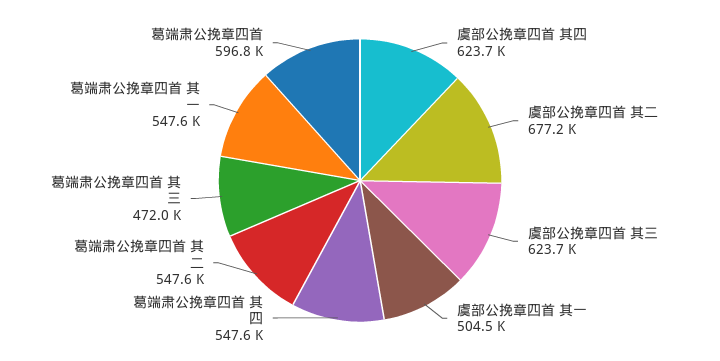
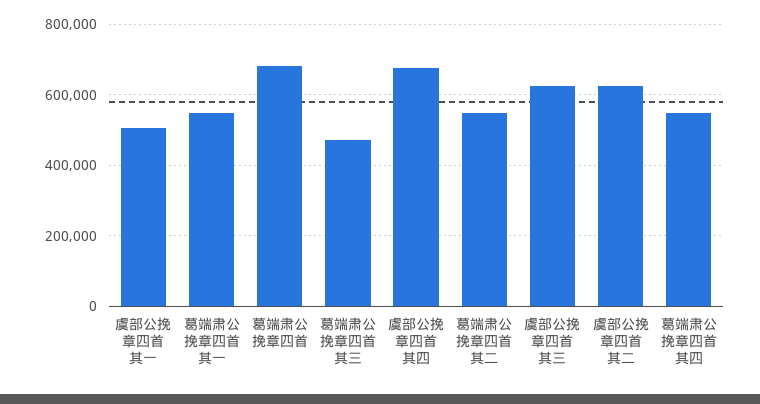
  {
-   "虞部公挽章四首 其四": 623700,
+   "虞部公挽章四首 其四": 680000,
-   "虞部公挽章四首 其二": 677200,
+   "虞部公挽章四首 其二": 620000,
    "虞部公挽章四首 其三": 623700,
    "虞部公挽章四首 其一": 504500,
    "葛端肃公挽章四首 其四": 547600,
    "葛端肃公挽章四首 其二": 547600,
    "葛端肃公挽章四首 其三": 472000,
    "葛端肃公挽章四首 其一": 547600,
-   "葛端肃公挽章四首": 596800
+   "葛端肃公挽章四首": 680000
  }

